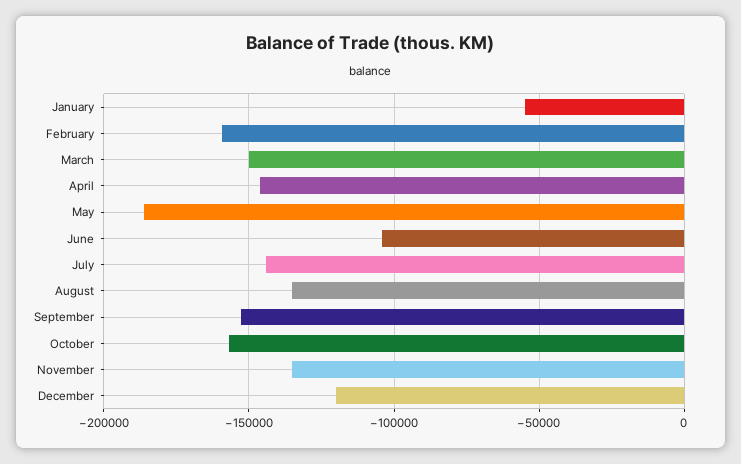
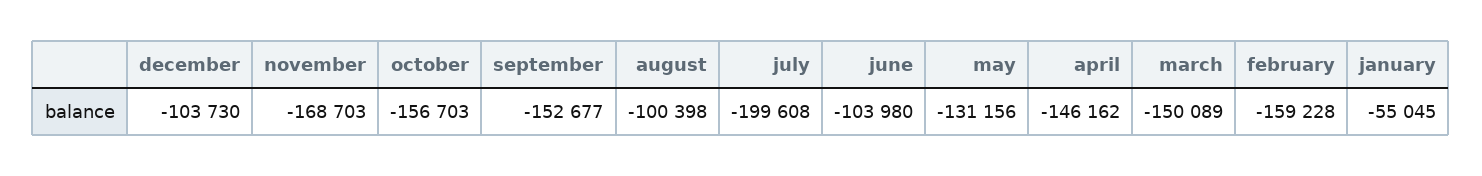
  {
    "January": -55045,
    "February": -159228,
    "March": -150089,
    "April": -146162,
-   "May": -185000,
+   "May": -131156,
    "June": -103980,
-   "July": -145000,
+   "July": -199608,
-   "August": -135000,
+   "August": -100398,
    "September": -152677,
    "October": -156703,
-   "November": -135000,
+   "November": -168703,
-   "December": -120000
+   "December": -103730
  }

